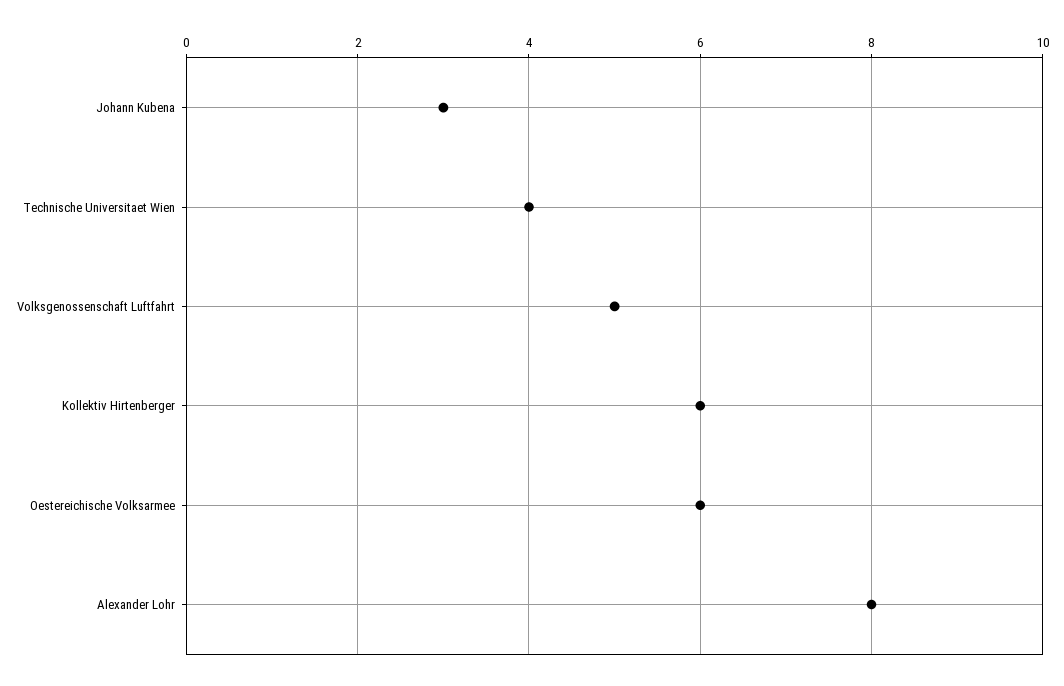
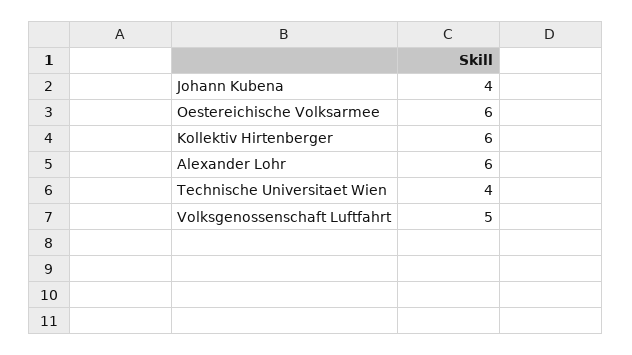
  {
-   "Johann Kubena": 3,
+   "Johann Kubena": 4,
    "Technische Universitaet Wien": 4,
    "Volksgenossenschaft Luftfahrt": 5,
    "Kollektiv Hirtenberger": 6,
    "Oestereichische Volksarmee": 6,
-   "Alexander Lohr": 8
+   "Alexander Lohr": 6
  }

